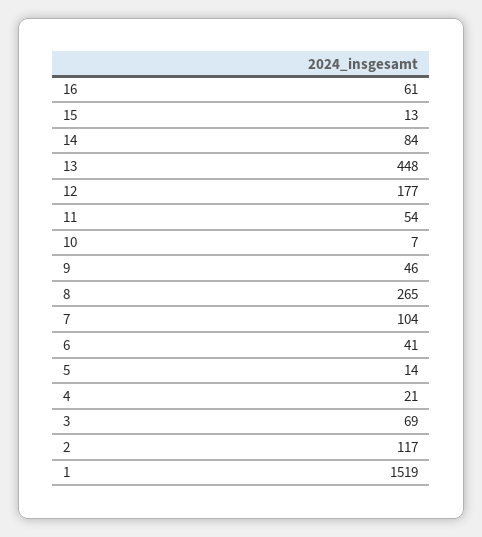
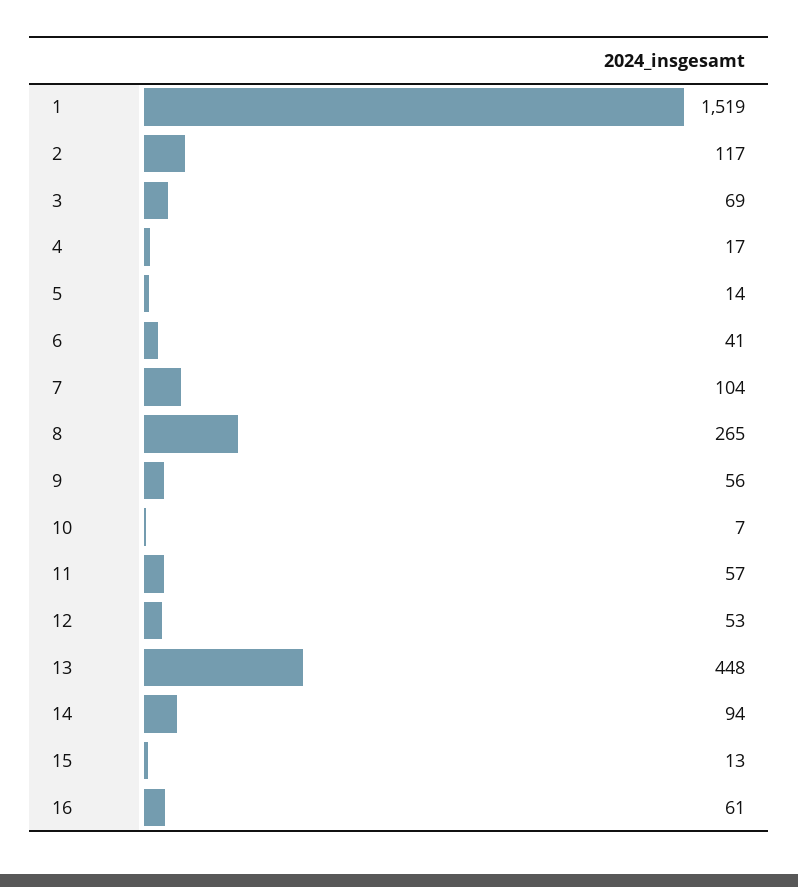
  {
    "16": 61,
    "15": 13,
-   "14": 84,
+   "14": 94,
    "13": 448,
-   "12": 177,
+   "12": 53,
-   "11": 54,
+   "11": 57,
    "10": 7,
-   "9": 46,
+   "9": 56,
    "8": 265,
    "7": 104,
    "6": 41,
    "5": 14,
-   "4": 21,
+   "4": 17,
    "3": 69,
    "2": 117,
    "1": 1519
  }

